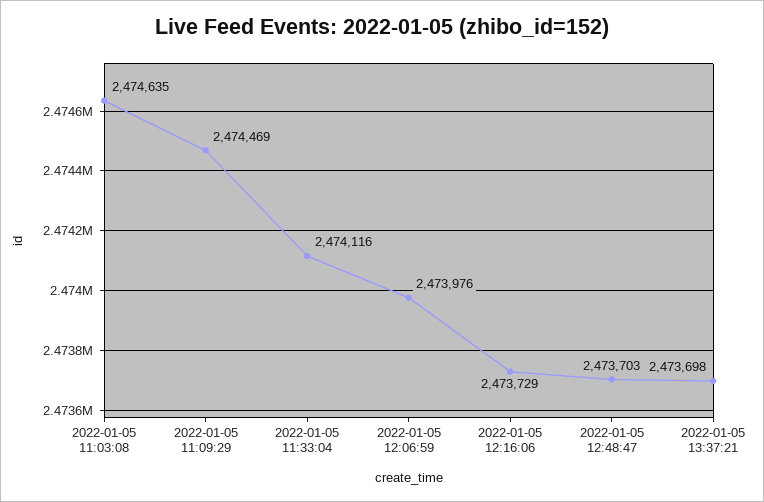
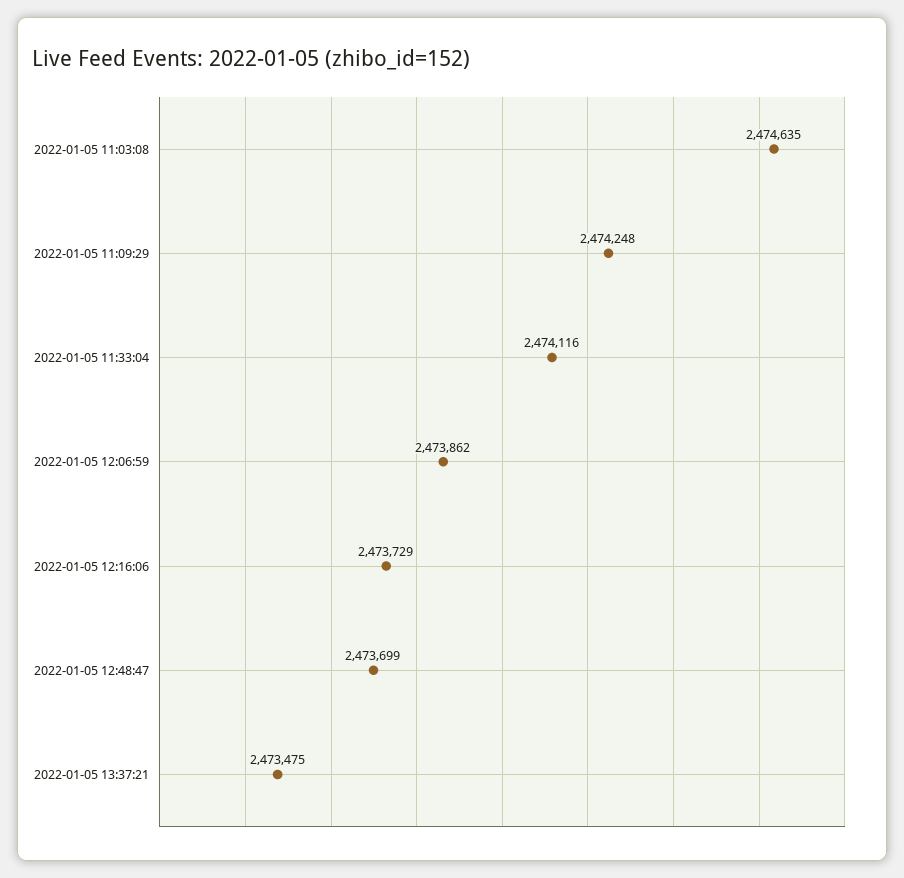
  {
    "2022-01-05 11:03:08": 2474635,
-   "2022-01-05 11:09:29": 2474469,
+   "2022-01-05 11:09:29": 2474248,
    "2022-01-05 11:33:04": 2474116,
-   "2022-01-05 12:06:59": 2473976,
+   "2022-01-05 12:06:59": 2473862,
    "2022-01-05 12:16:06": 2473729,
-   "2022-01-05 12:48:47": 2473703,
+   "2022-01-05 12:48:47": 2473699,
-   "2022-01-05 13:37:21": 2473698
+   "2022-01-05 13:37:21": 2473475
  }

